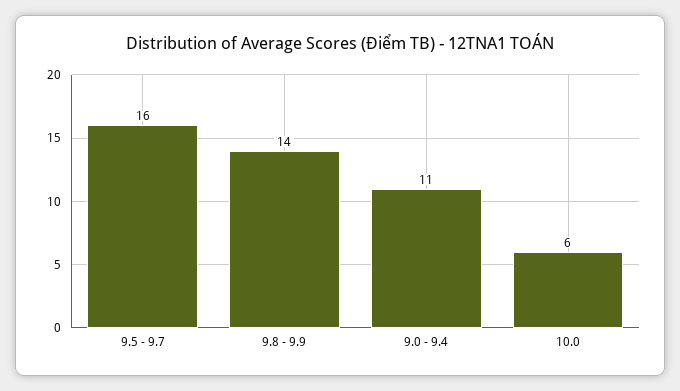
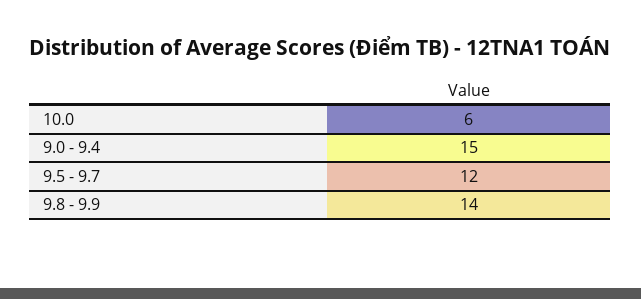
  {
-   "9.5 - 9.7": 16,
+   "9.5 - 9.7": 12,
    "9.8 - 9.9": 14,
-   "9.0 - 9.4": 11,
+   "9.0 - 9.4": 15,
    "10.0": 6
  }

